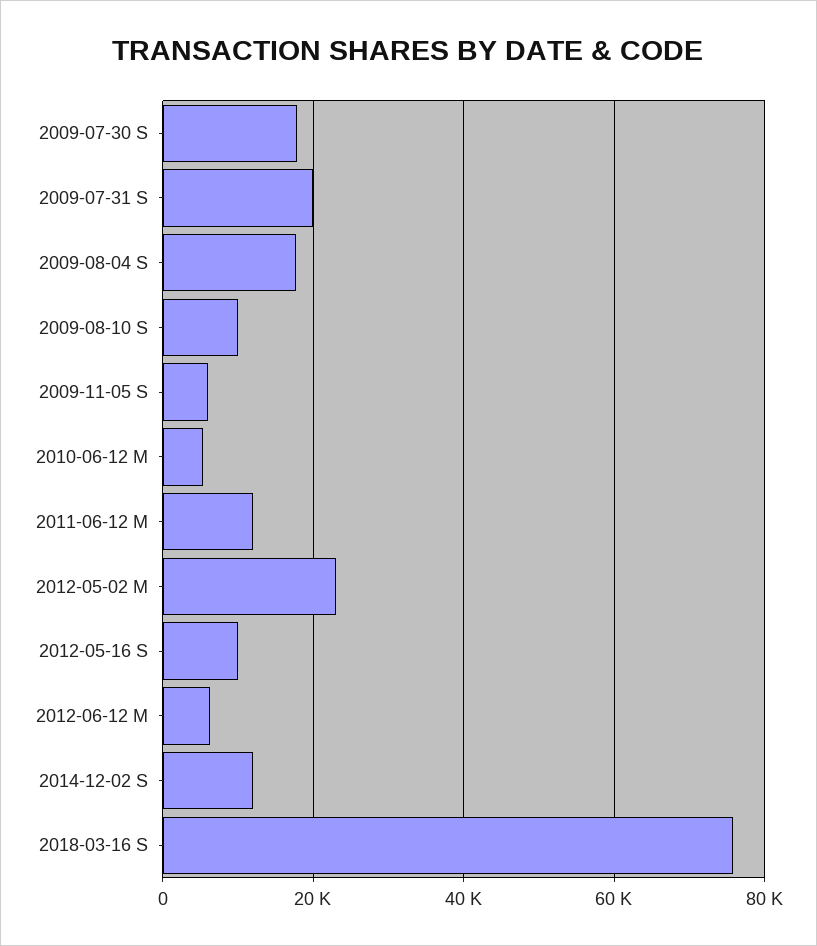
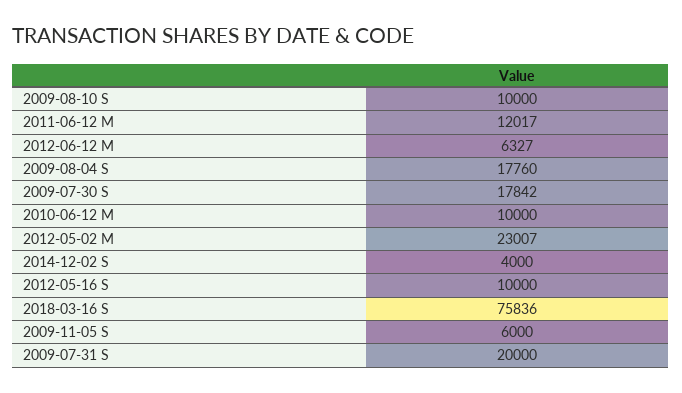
  {
    "2009-07-30 S": 17842,
    "2009-07-31 S": 20000,
    "2009-08-04 S": 17760,
    "2009-08-10 S": 10000,
    "2009-11-05 S": 6000,
-   "2010-06-12 M": 6000,
+   "2010-06-12 M": 10000,
    "2011-06-12 M": 12017,
    "2012-05-02 M": 23007,
    "2012-05-16 S": 10000,
    "2012-06-12 M": 6327,
-   "2014-12-02 S": 12000,
+   "2014-12-02 S": 4000,
    "2018-03-16 S": 75836
  }

